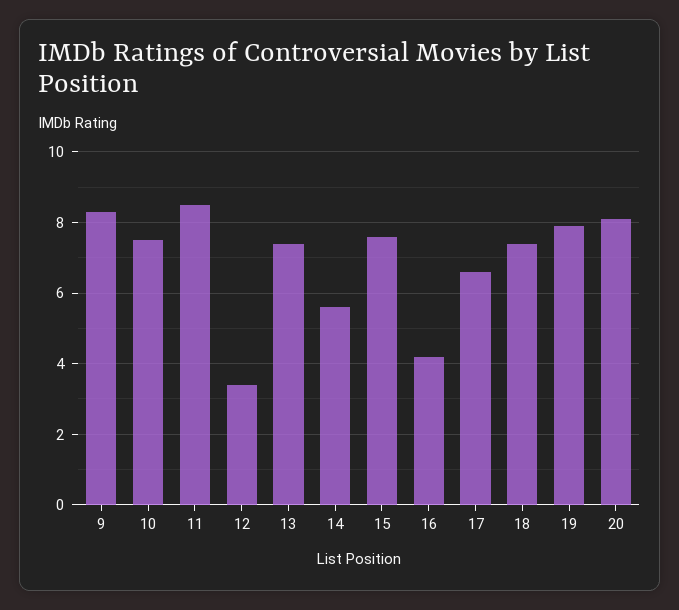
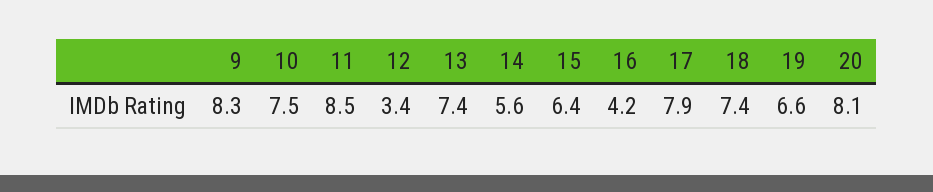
  {
    "9": 8.3,
    "10": 7.5,
    "11": 8.5,
    "12": 3.4,
    "13": 7.4,
    "14": 5.6,
-   "15": 7.5,
+   "15": 6.4,
    "16": 4.2,
-   "17": 6.5,
+   "17": 7.9,
    "18": 7.4,
-   "19": 8,
+   "19": 6.6,
    "20": 8.1
  }

